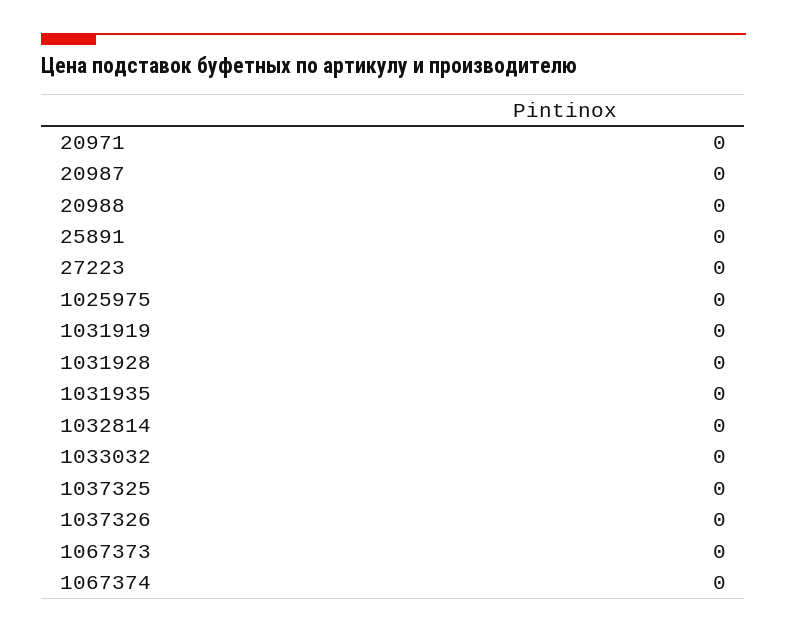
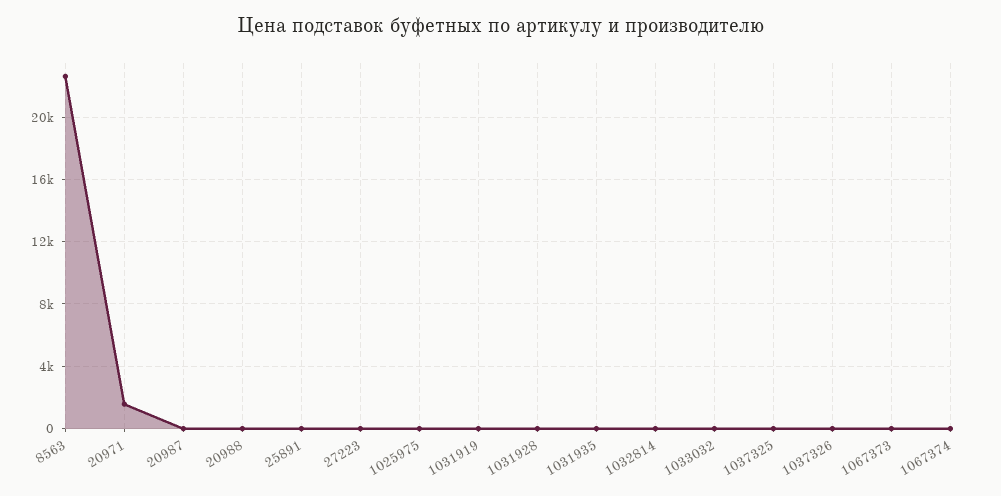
  {
-   "20971": 0,
+   "20971": 1500,
    "20987": 0,
    "20988": 0,
    "25891": 0,
    "27223": 0,
    "1025975": 0,
    "1031919": 0,
    "1031928": 0,
    "1031935": 0,
    "1032814": 0,
    "1033032": 0,
    "1037325": 0,
    "1037326": 0,
    "1067373": 0,
-   "1067374": 0
+   "1067374": 0,
+   "8563": 22500
  }

